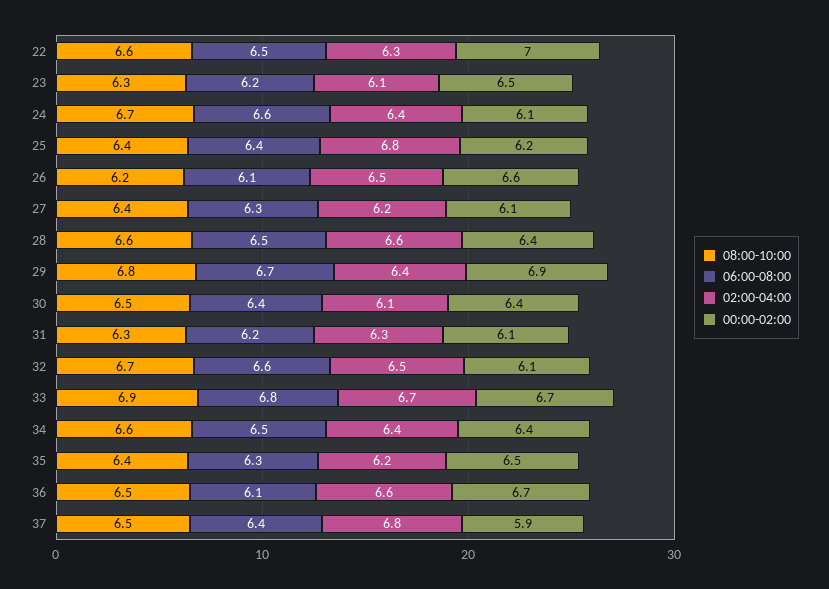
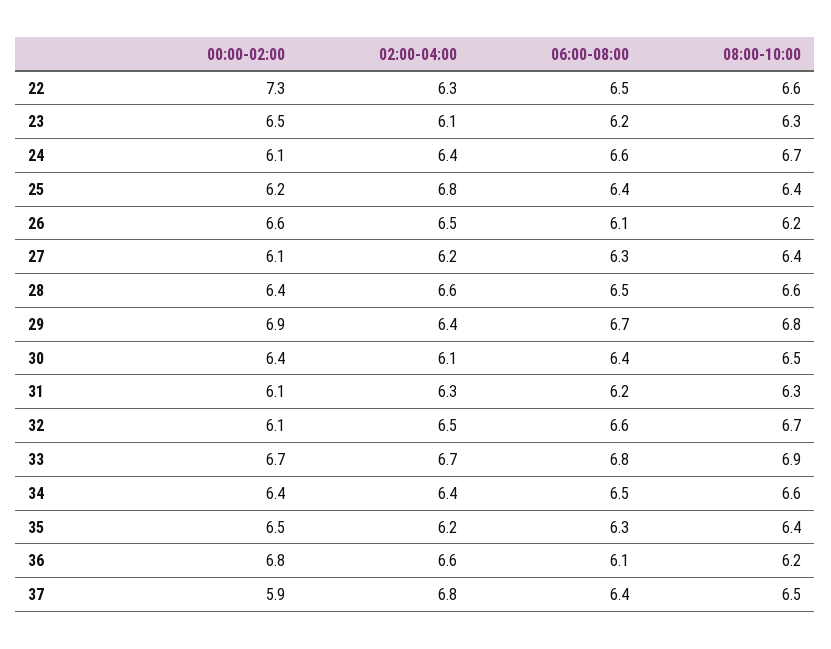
  {
    "08:00-10:00": {
      "22": 6.6,
      "23": 6.3,
      "24": 6.7,
      "25": 6.4,
      "26": 6.2,
      "27": 6.4,
      "28": 6.6,
      "29": 6.8,
      "30": 6.5,
      "31": 6.3,
      "32": 6.7,
      "33": 6.9,
      "34": 6.6,
      "35": 6.4,
-     "36": 6.5,
+     "36": 6.2,
      "37": 6.5
    },
    "06:00-08:00": {
      "22": 6.5,
      "23": 6.2,
      "24": 6.6,
      "25": 6.4,
      "26": 6.1,
      "27": 6.3,
      "28": 6.5,
      "29": 6.7,
      "30": 6.4,
      "31": 6.2,
      "32": 6.6,
      "33": 6.8,
      "34": 6.5,
      "35": 6.3,
      "36": 6.1,
      "37": 6.4
    },
    "02:00-04:00": {
      "22": 6.3,
      "23": 6.1,
      "24": 6.4,
      "25": 6.8,
      "26": 6.5,
      "27": 6.2,
      "28": 6.6,
      "29": 6.4,
      "30": 6.1,
      "31": 6.3,
      "32": 6.5,
      "33": 6.7,
      "34": 6.4,
      "35": 6.2,
      "36": 6.6,
      "37": 6.8
    },
    "00:00-02:00": {
-     "22": 7,
+     "22": 7.3,
      "23": 6.5,
      "24": 6.1,
      "25": 6.2,
      "26": 6.6,
      "27": 6.1,
      "28": 6.4,
      "29": 6.9,
      "30": 6.4,
      "31": 6.1,
      "32": 6.1,
      "33": 6.7,
      "34": 6.4,
      "35": 6.5,
-     "36": 6.7,
+     "36": 6.8,
      "37": 5.9
    }
  }

